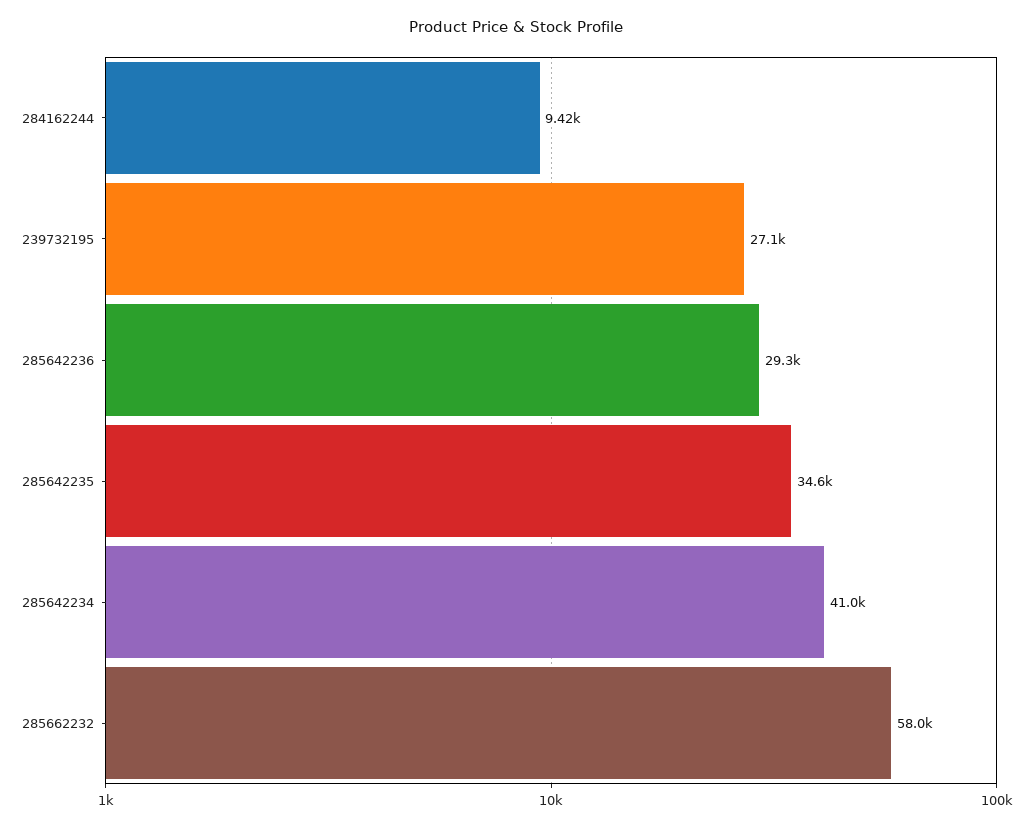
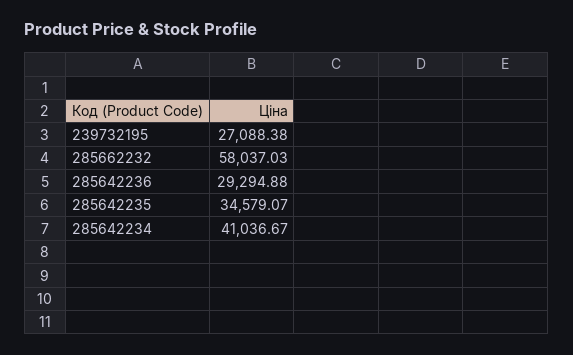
  {
-   "284162244": 9420,
    "239732195": 27088.38,
    "285642236": 29294.88,
    "285642235": 34579.07,
    "285642234": 41036.67,
    "285662232": 58037.03
  }

